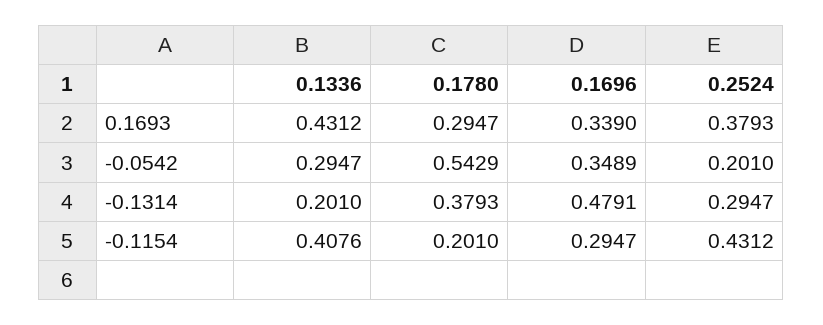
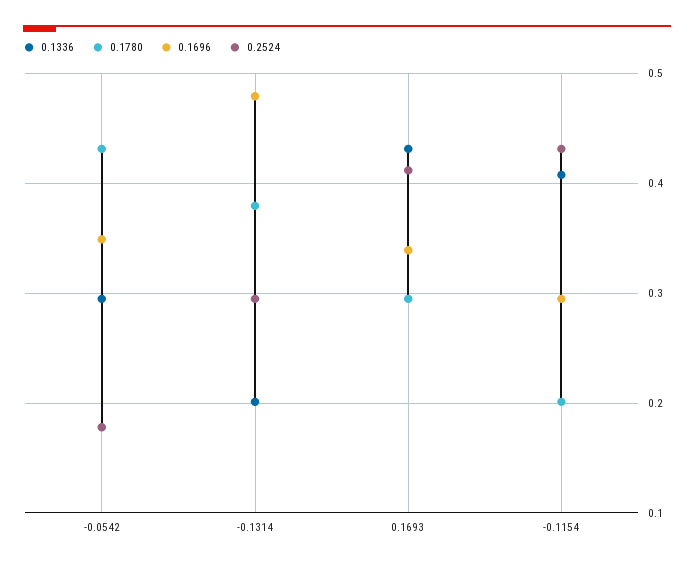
  {
    "0.1336": {
      "0.1693": 0.4312,
      "-0.0542": 0.2947,
      "-0.1314": 0.201,
      "-0.1154": 0.4076
    },
    "0.1780": {
      "0.1693": 0.2947,
-     "-0.0542": 0.5429,
+     "-0.0542": 0.43,
      "-0.1314": 0.3793,
      "-0.1154": 0.201
    },
    "0.1696": {
      "0.1693": 0.339,
      "-0.0542": 0.3489,
      "-0.1314": 0.4791,
      "-0.1154": 0.2947
    },
    "0.2524": {
-     "0.1693": 0.3793,
+     "0.1693": 0.41,
-     "-0.0542": 0.201,
+     "-0.0542": 0.18,
      "-0.1314": 0.2947,
      "-0.1154": 0.4312
    }
  }

